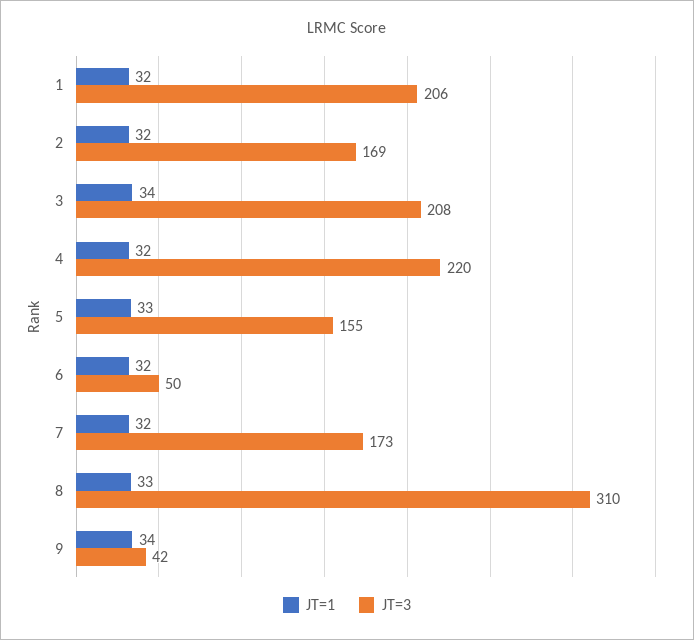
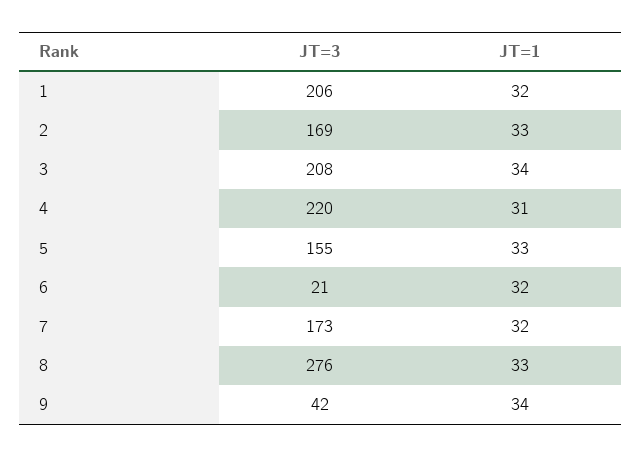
  {
    "JT=1": {
      "1": 32,
-     "2": 32,
+     "2": 33,
      "3": 34,
-     "4": 32,
+     "4": 31,
      "5": 33,
      "6": 32,
      "7": 32,
      "8": 33,
      "9": 34
    },
    "JT=3": {
      "1": 206,
      "2": 169,
      "3": 208,
      "4": 220,
      "5": 155,
-     "6": 50,
+     "6": 21,
      "7": 173,
-     "8": 310,
+     "8": 276,
      "9": 42
    }
  }

